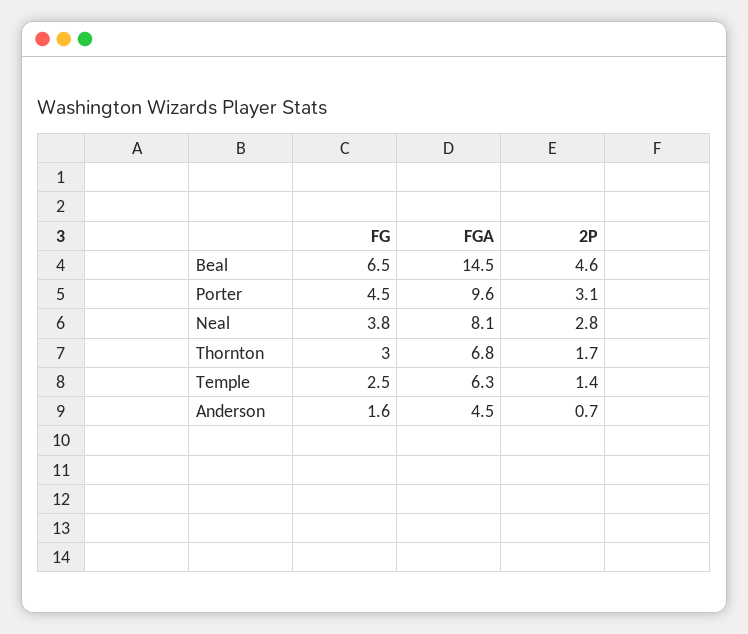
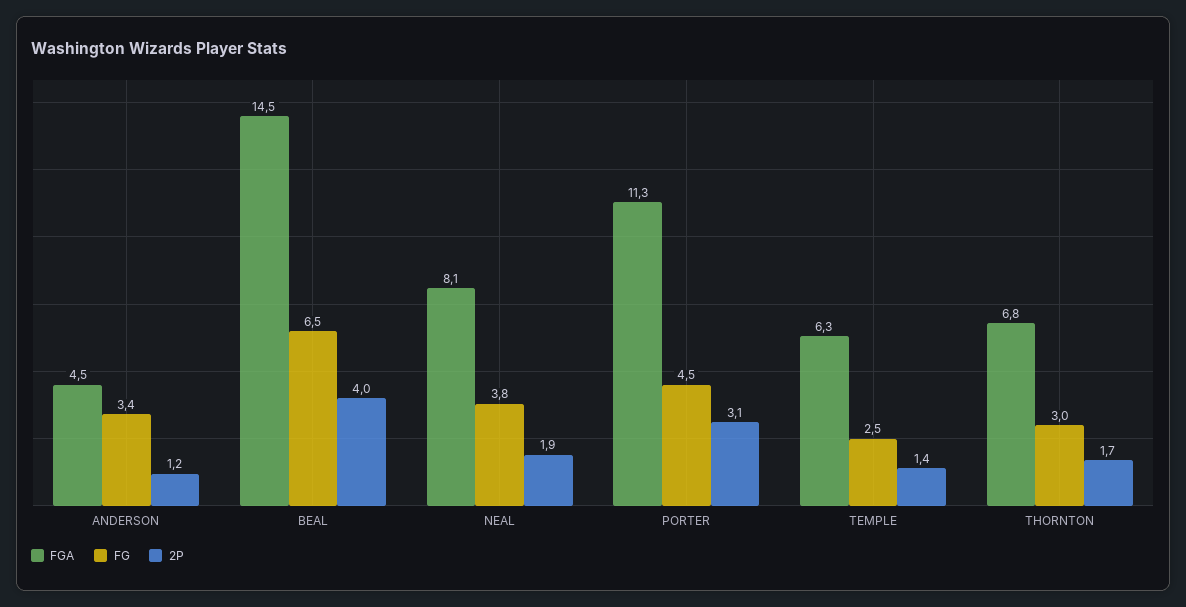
  {
    "FG": {
      "Beal": 6.5,
      "Porter": 4.5,
      "Neal": 3.8,
      "Thornton": 3,
      "Temple": 2.5,
-     "Anderson": 1.6
+     "Anderson": 3.4
    },
    "FGA": {
      "Beal": 14.5,
-     "Porter": 9.6,
+     "Porter": 11.3,
      "Neal": 8.1,
      "Thornton": 6.8,
      "Temple": 6.3,
      "Anderson": 4.5
    },
    "2P": {
-     "Beal": 4.6,
+     "Beal": 4,
      "Porter": 3.1,
-     "Neal": 2.8,
+     "Neal": 1.9,
      "Thornton": 1.7,
      "Temple": 1.4,
-     "Anderson": 0.7
+     "Anderson": 1.2
    }
  }

